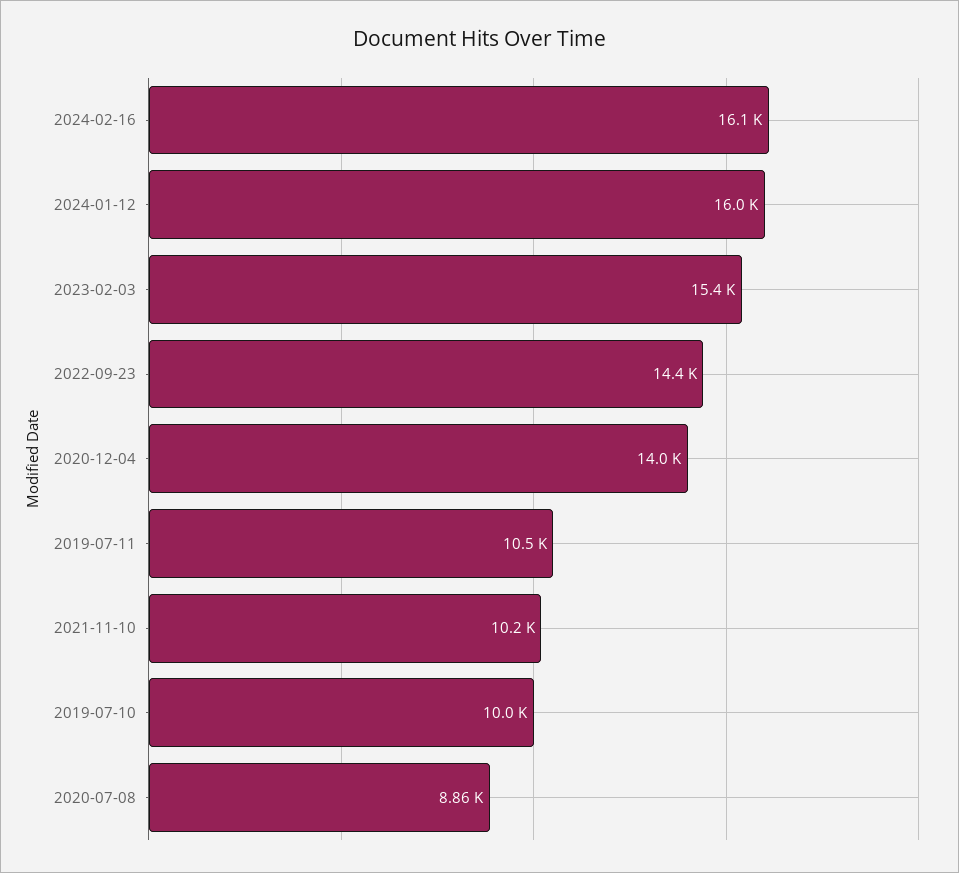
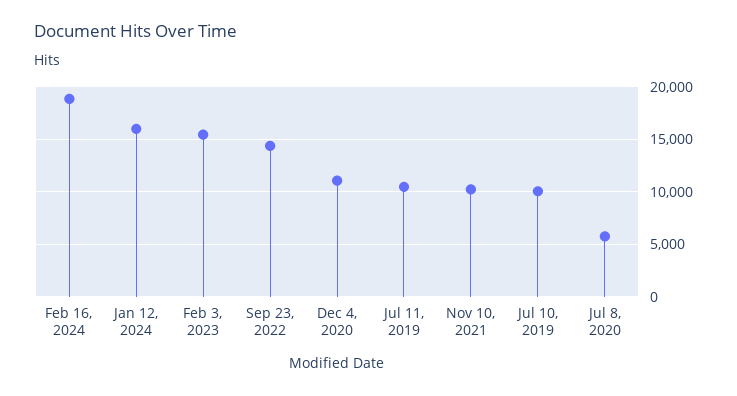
  {
-   "2024-02-16": 16100,
+   "2024-02-16": 19000,
    "2024-01-12": 16000,
    "2023-02-03": 15400,
    "2022-09-23": 14400,
-   "2020-12-04": 14000,
+   "2020-12-04": 11000,
    "2019-07-11": 10500,
    "2021-11-10": 10200,
    "2019-07-10": 10000,
-   "2020-07-08": 8860
+   "2020-07-08": 6000
  }

